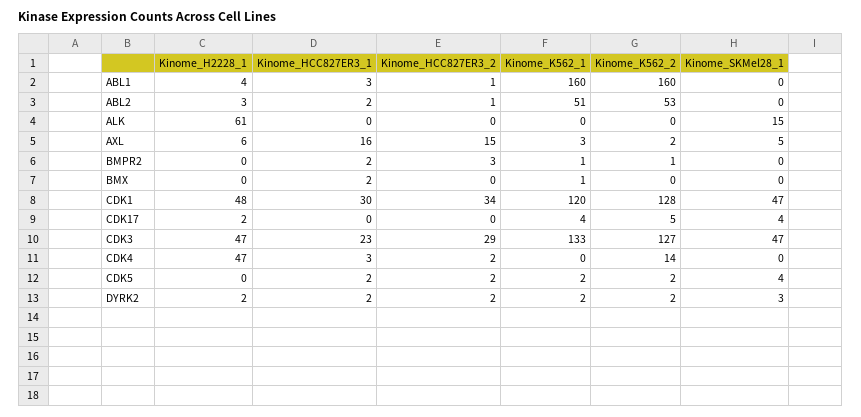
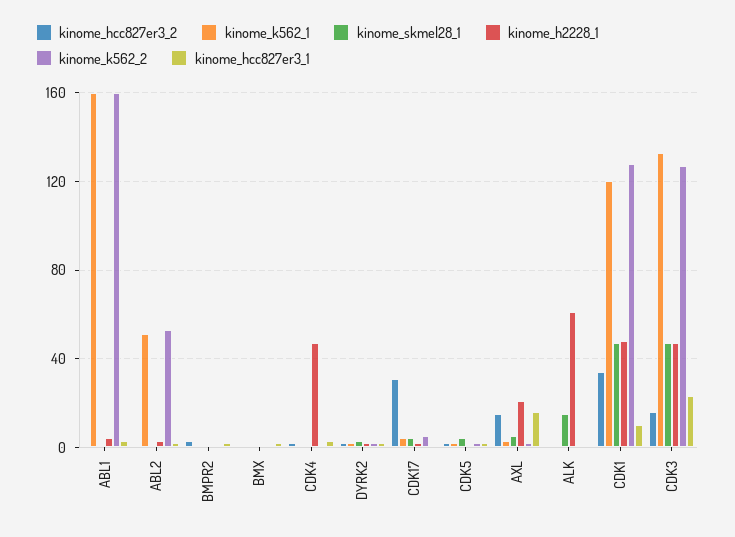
  {
    "Kinome_H2228_1": {
      "ABL1": 4,
      "ABL2": 3,
      "ALK": 61,
-     "AXL": 6,
+     "AXL": 20,
      "BMPR2": 0,
      "BMX": 0,
      "CDK1": 48,
      "CDK17": 2,
      "CDK3": 47,
      "CDK4": 47,
      "CDK5": 0,
      "DYRK2": 2
    },
    "Kinome_HCC827ER3_1": {
      "ABL1": 3,
      "ABL2": 2,
      "ALK": 0,
      "AXL": 16,
      "BMPR2": 2,
      "BMX": 2,
-     "CDK1": 30,
+     "CDK1": 10,
      "CDK17": 0,
      "CDK3": 23,
      "CDK4": 3,
      "CDK5": 2,
      "DYRK2": 2
    },
    "Kinome_HCC827ER3_2": {
      "ABL1": 1,
      "ABL2": 1,
      "ALK": 0,
      "AXL": 15,
      "BMPR2": 3,
      "BMX": 0,
      "CDK1": 34,
-     "CDK17": 0,
+     "CDK17": 30,
-     "CDK3": 29,
+     "CDK3": 15,
      "CDK4": 2,
      "CDK5": 2,
      "DYRK2": 2
    },
    "Kinome_K562_1": {
      "ABL1": 160,
      "ABL2": 51,
      "ALK": 0,
      "AXL": 3,
      "BMPR2": 1,
      "BMX": 1,
      "CDK1": 120,
      "CDK17": 4,
      "CDK3": 133,
      "CDK4": 0,
      "CDK5": 2,
      "DYRK2": 2
    },
    "Kinome_K562_2": {
      "ABL1": 160,
      "ABL2": 53,
      "ALK": 0,
      "AXL": 2,
      "BMPR2": 1,
      "BMX": 0,
      "CDK1": 128,
      "CDK17": 5,
      "CDK3": 127,
-     "CDK4": 14,
+     "CDK4": 0,
      "CDK5": 2,
      "DYRK2": 2
    },
    "Kinome_SKMel28_1": {
      "ABL1": 0,
      "ABL2": 0,
      "ALK": 15,
      "AXL": 5,
      "BMPR2": 0,
      "BMX": 0,
      "CDK1": 47,
      "CDK17": 4,
      "CDK3": 47,
      "CDK4": 0,
      "CDK5": 4,
      "DYRK2": 3
    }
  }

